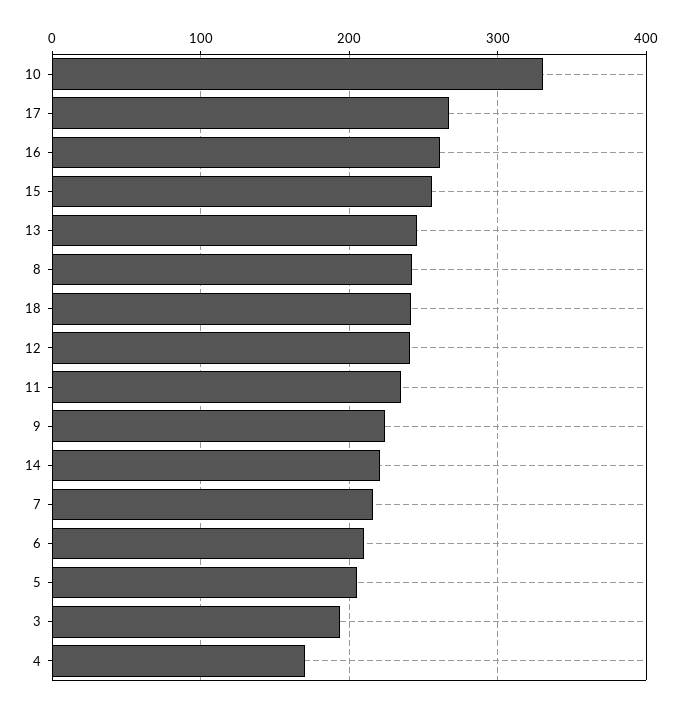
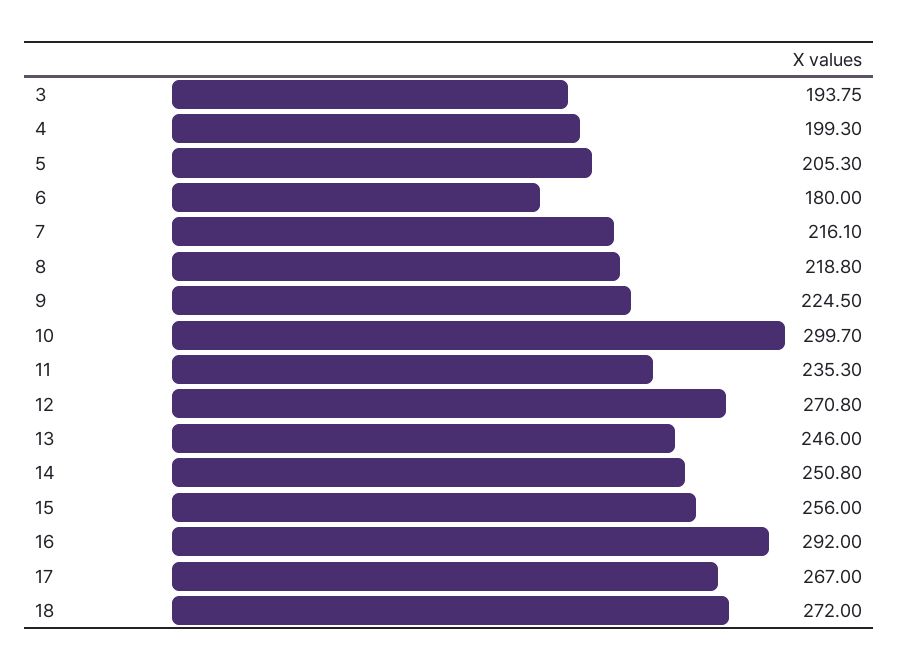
  {
-   "10": 330,
+   "10": 299.7,
    "17": 267,
-   "16": 260,
+   "16": 292,
    "15": 256,
    "13": 246,
-   "8": 240,
+   "8": 218.8,
-   "18": 240,
+   "18": 272,
-   "12": 240,
+   "12": 270.8,
    "11": 235.3,
    "9": 224.5,
-   "14": 220,
+   "14": 250.8,
    "7": 216.1,
-   "6": 210,
+   "6": 180,
    "5": 205.3,
    "3": 193.75,
-   "4": 170
+   "4": 199.3
  }

